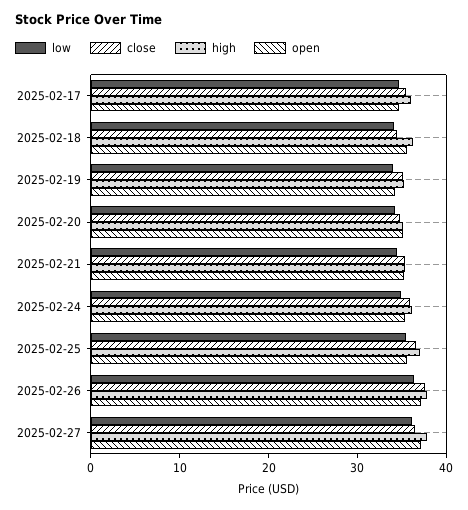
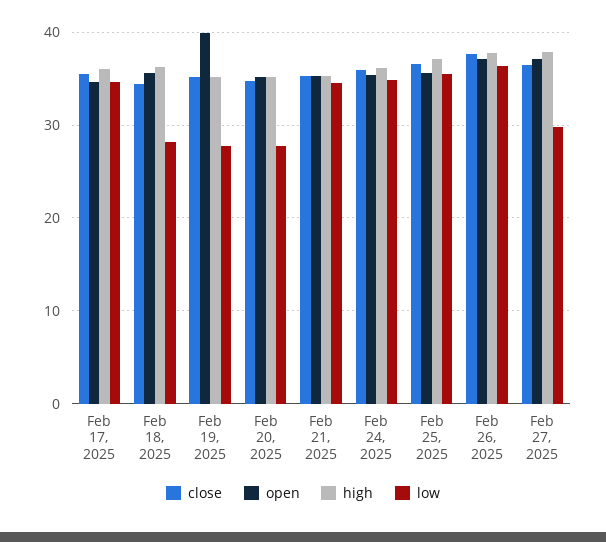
  {
    "low": {
      "2025-02-17": 35,
-     "2025-02-18": 34,
+     "2025-02-18": 28,
-     "2025-02-19": 34,
+     "2025-02-19": 28,
-     "2025-02-20": 34,
+     "2025-02-20": 28,
      "2025-02-21": 34,
      "2025-02-24": 35,
      "2025-02-25": 36,
      "2025-02-26": 36,
-     "2025-02-27": 36
+     "2025-02-27": 30
    },
    "close": {
      "2025-02-17": 35,
      "2025-02-18": 34,
      "2025-02-19": 35,
      "2025-02-20": 35,
      "2025-02-21": 35,
      "2025-02-24": 36,
      "2025-02-25": 37,
      "2025-02-26": 38,
      "2025-02-27": 36
    },
    "high": {
      "2025-02-17": 36,
      "2025-02-18": 36,
      "2025-02-19": 35,
      "2025-02-20": 35,
      "2025-02-21": 35,
      "2025-02-24": 36,
      "2025-02-25": 37,
      "2025-02-26": 38,
      "2025-02-27": 38
    },
    "open": {
      "2025-02-17": 35,
      "2025-02-18": 36,
-     "2025-02-19": 34,
+     "2025-02-19": 40,
      "2025-02-20": 35,
      "2025-02-21": 35,
      "2025-02-24": 35,
      "2025-02-25": 36,
      "2025-02-26": 37,
      "2025-02-27": 37
    }
  }

